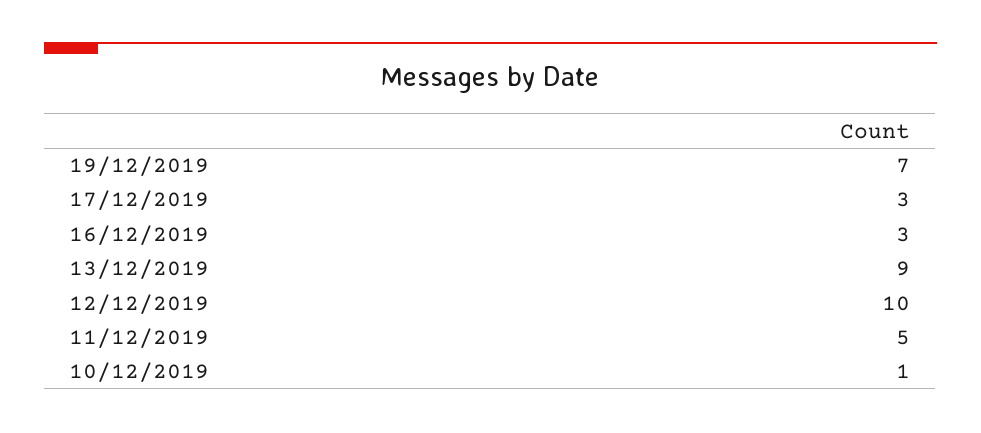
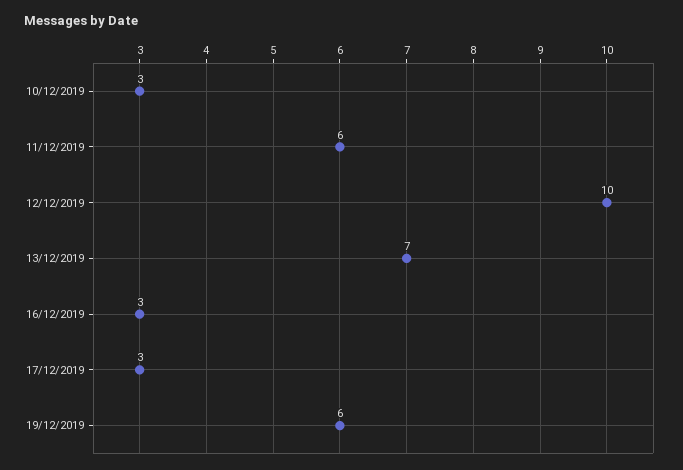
  {
-   "19/12/2019": 7,
+   "19/12/2019": 6,
    "17/12/2019": 3,
    "16/12/2019": 3,
-   "13/12/2019": 9,
+   "13/12/2019": 7,
    "12/12/2019": 10,
-   "11/12/2019": 5,
+   "11/12/2019": 6,
-   "10/12/2019": 1
+   "10/12/2019": 3
  }

